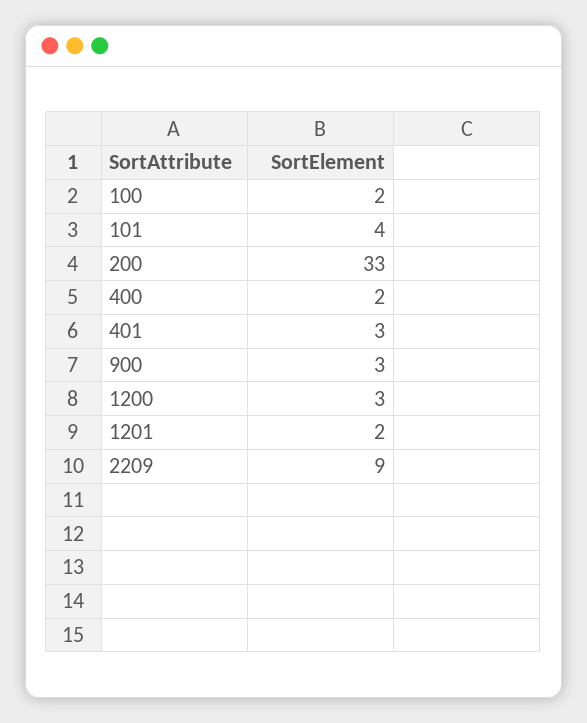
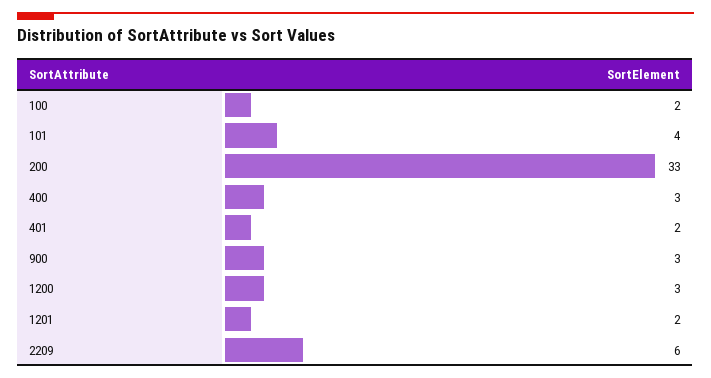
  {
    "100": 2,
    "101": 4,
    "200": 33,
-   "400": 2,
+   "400": 3,
-   "401": 3,
+   "401": 2,
    "900": 3,
    "1200": 3,
    "1201": 2,
-   "2209": 9
+   "2209": 6
  }

